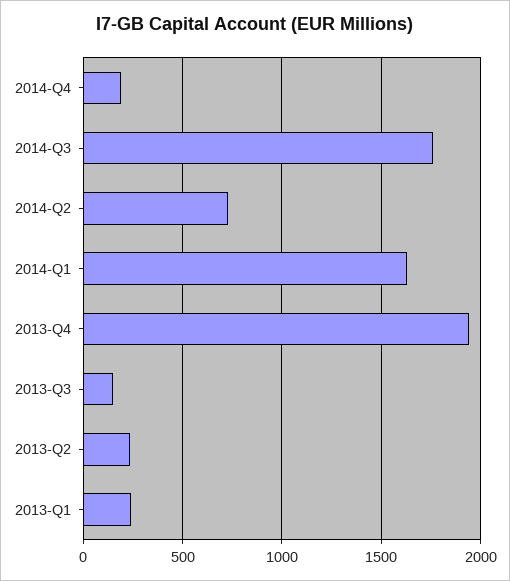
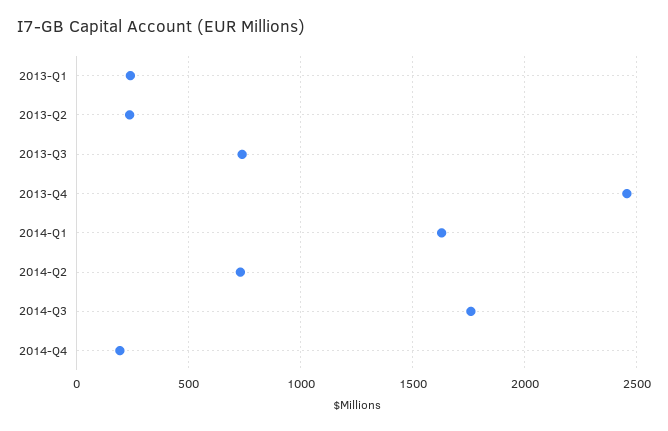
  {
    "2014-Q4": 200,
    "2014-Q3": 1750,
    "2014-Q2": 750,
    "2014-Q1": 1650,
-   "2013-Q4": 1950,
+   "2013-Q4": 2450,
-   "2013-Q3": 150,
+   "2013-Q3": 750,
    "2013-Q2": 250,
    "2013-Q1": 250
  }

